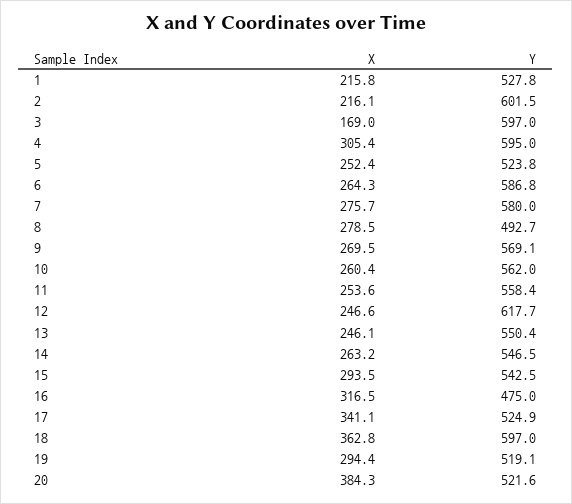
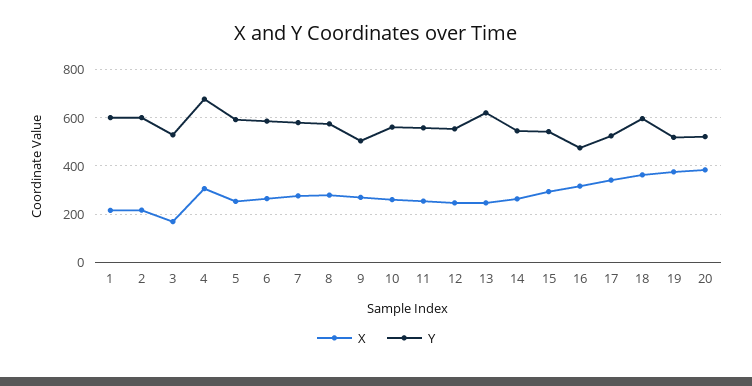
  {
    "X": {
      "1": 215.8,
      "2": 216.1,
      "3": 169,
      "4": 305.4,
      "5": 252.4,
      "6": 264.3,
      "7": 275.7,
      "8": 278.5,
      "9": 269.5,
      "10": 260.4,
      "11": 253.6,
      "12": 246.6,
      "13": 246.1,
      "14": 263.2,
      "15": 293.5,
      "16": 316.5,
      "17": 341.1,
      "18": 362.8,
-     "19": 294.4,
+     "19": 375,
      "20": 384.3
    },
    "Y": {
-     "1": 527.8,
+     "1": 600,
      "2": 601.5,
-     "3": 597,
+     "3": 525,
-     "4": 595,
+     "4": 675,
-     "5": 523.8,
+     "5": 600,
      "6": 586.8,
      "7": 580,
-     "8": 492.7,
+     "8": 575,
-     "9": 569.1,
+     "9": 500,
      "10": 562,
      "11": 558.4,
-     "12": 617.7,
+     "12": 550,
-     "13": 550.4,
+     "13": 625,
      "14": 546.5,
      "15": 542.5,
      "16": 475,
      "17": 524.9,
      "18": 597,
      "19": 519.1,
      "20": 521.6
    }
  }

